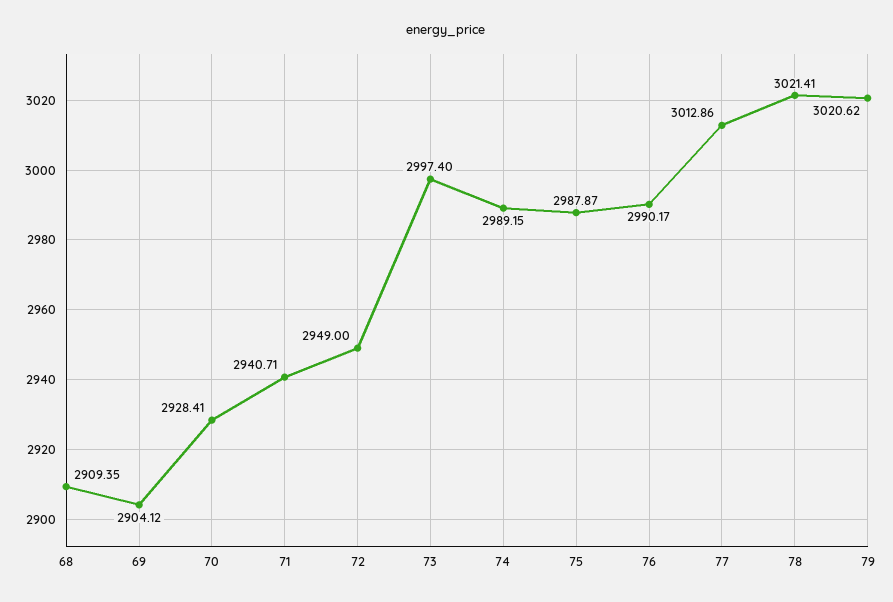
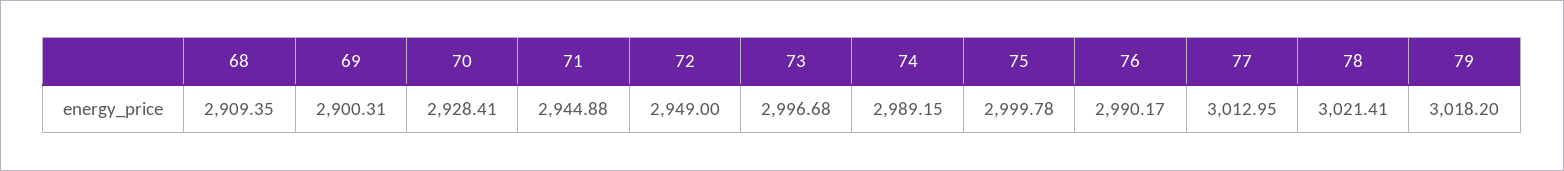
  {
    "68": 2909.35,
-   "69": 2904.12,
+   "69": 2900.31,
    "70": 2928.41,
-   "71": 2940.71,
+   "71": 2944.88,
    "72": 2949,
-   "73": 2997.4,
+   "73": 2996.68,
    "74": 2989.15,
-   "75": 2987.87,
+   "75": 2999.78,
    "76": 2990.17,
-   "77": 3012.86,
+   "77": 3012.95,
    "78": 3021.41,
-   "79": 3020.62
+   "79": 3018.2
  }

